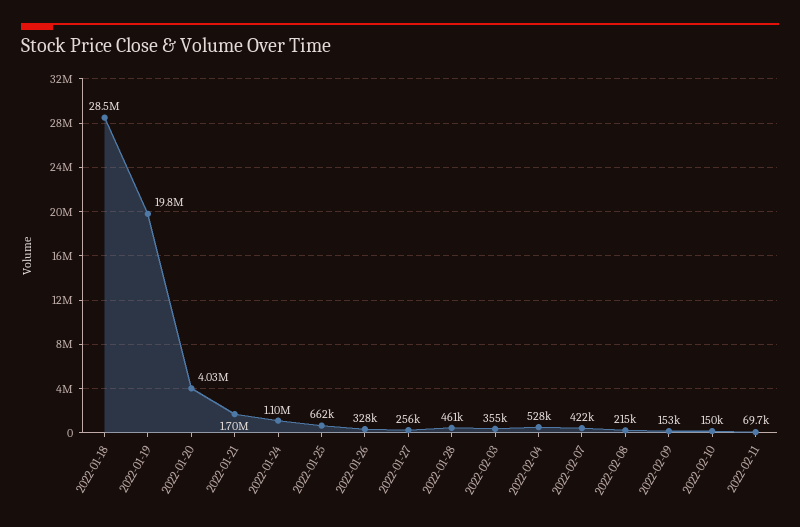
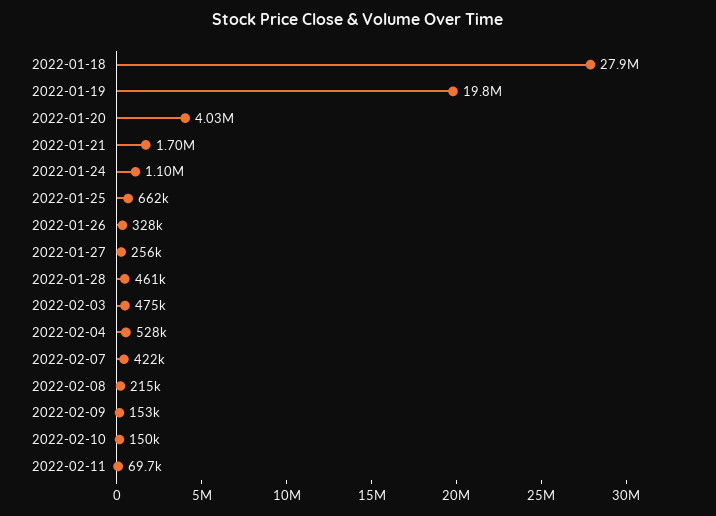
  {
-   "2022-01-18": 28500000,
+   "2022-01-18": 27900000,
    "2022-01-19": 19800000,
    "2022-01-20": 4030000,
    "2022-01-21": 1700000,
    "2022-01-24": 1100000,
    "2022-01-25": 662000,
    "2022-01-26": 328000,
    "2022-01-27": 256000,
    "2022-01-28": 461000,
-   "2022-02-03": 355000,
+   "2022-02-03": 475000,
    "2022-02-04": 528000,
    "2022-02-07": 422000,
    "2022-02-08": 215000,
    "2022-02-09": 153000,
    "2022-02-10": 150000,
    "2022-02-11": 69700
  }

